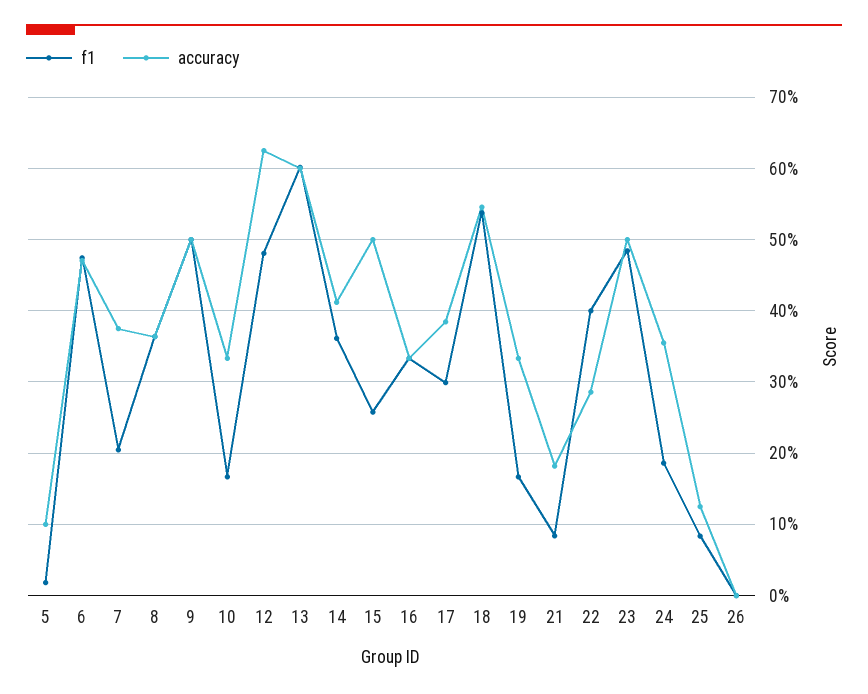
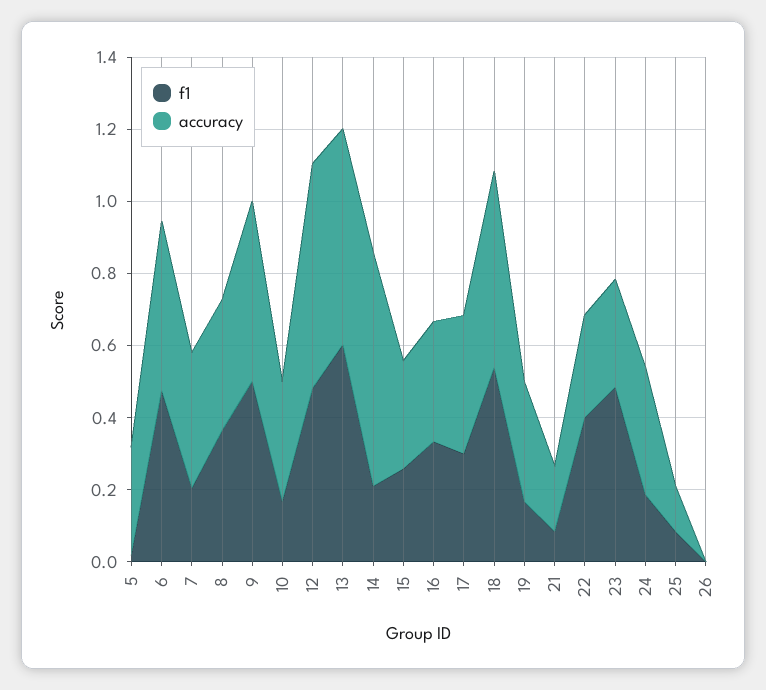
  {
    "f1": {
      "5": 0.02,
      "6": 0.47,
      "7": 0.2,
      "8": 0.36,
      "9": 0.5,
      "10": 0.17,
      "12": 0.48,
      "13": 0.6,
-     "14": 0.36,
+     "14": 0.2,
      "15": 0.26,
      "16": 0.33,
      "17": 0.3,
      "18": 0.54,
      "19": 0.17,
      "21": 0.08,
      "22": 0.4,
      "23": 0.48,
      "24": 0.19,
      "25": 0.08,
      "26": 0
    },
    "accuracy": {
-     "5": 0.1,
+     "5": 0.3,
      "6": 0.47,
      "7": 0.38,
      "8": 0.36,
      "9": 0.5,
      "10": 0.33,
      "12": 0.63,
      "13": 0.6,
-     "14": 0.41,
+     "14": 0.65,
-     "15": 0.5,
+     "15": 0.3,
      "16": 0.33,
      "17": 0.38,
      "18": 0.55,
      "19": 0.33,
      "21": 0.18,
      "22": 0.29,
-     "23": 0.5,
+     "23": 0.3,
      "24": 0.35,
      "25": 0.13,
      "26": 0
    }
  }

